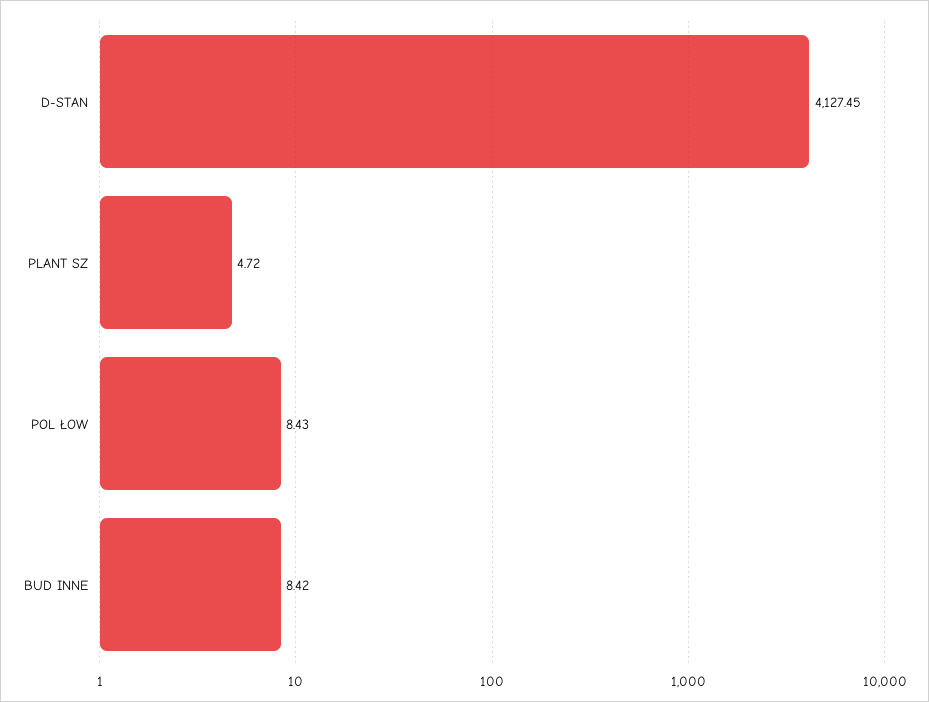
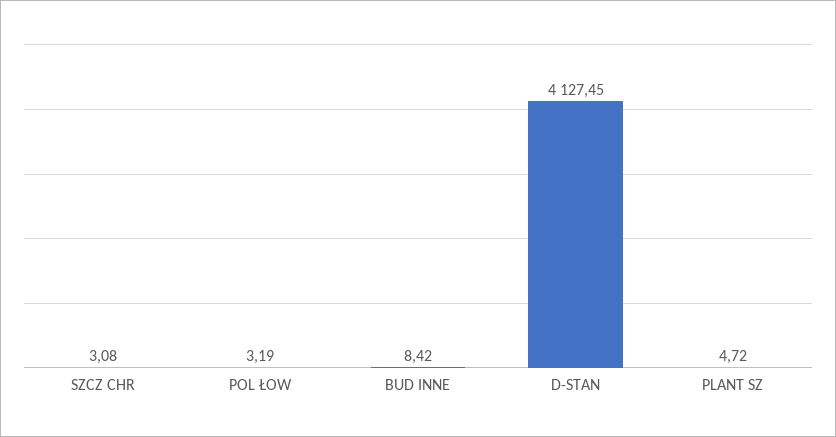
  {
    "D-STAN": 4127.45,
    "PLANT SZ": 4.72,
-   "POL ŁOW": 8.43,
+   "POL ŁOW": 3.19,
-   "BUD INNE": 8.42
+   "BUD INNE": 8.42,
+   "SZCZ CHR": 3.08
  }

